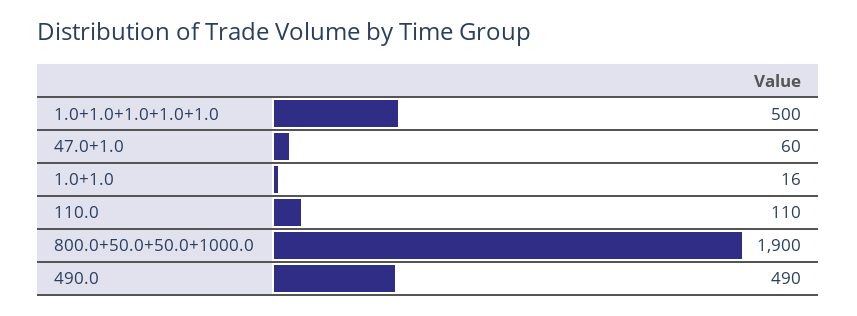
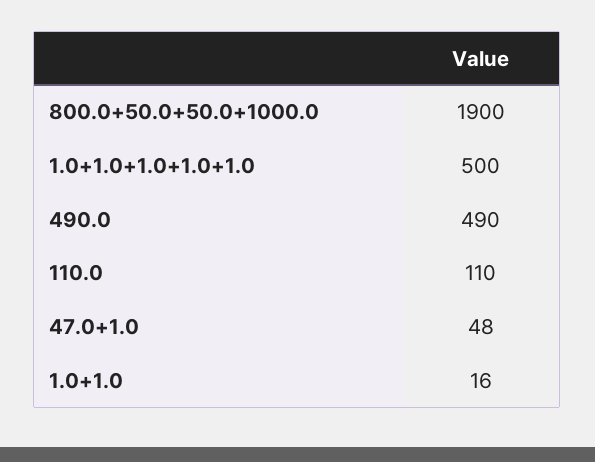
  {
    "1.0+1.0+1.0+1.0+1.0": 500,
-   "47.0+1.0": 60,
+   "47.0+1.0": 48,
    "1.0+1.0": 16,
    "110.0": 110,
    "800.0+50.0+50.0+1000.0": 1900,
    "490.0": 490
  }

